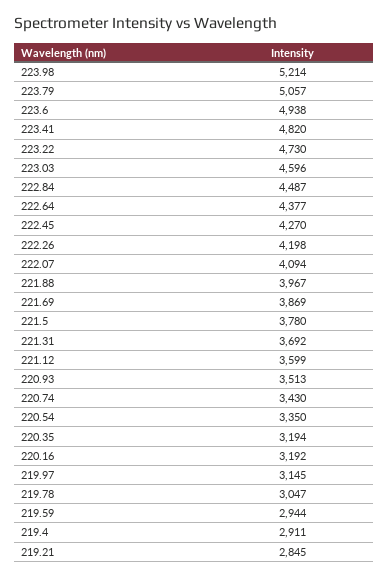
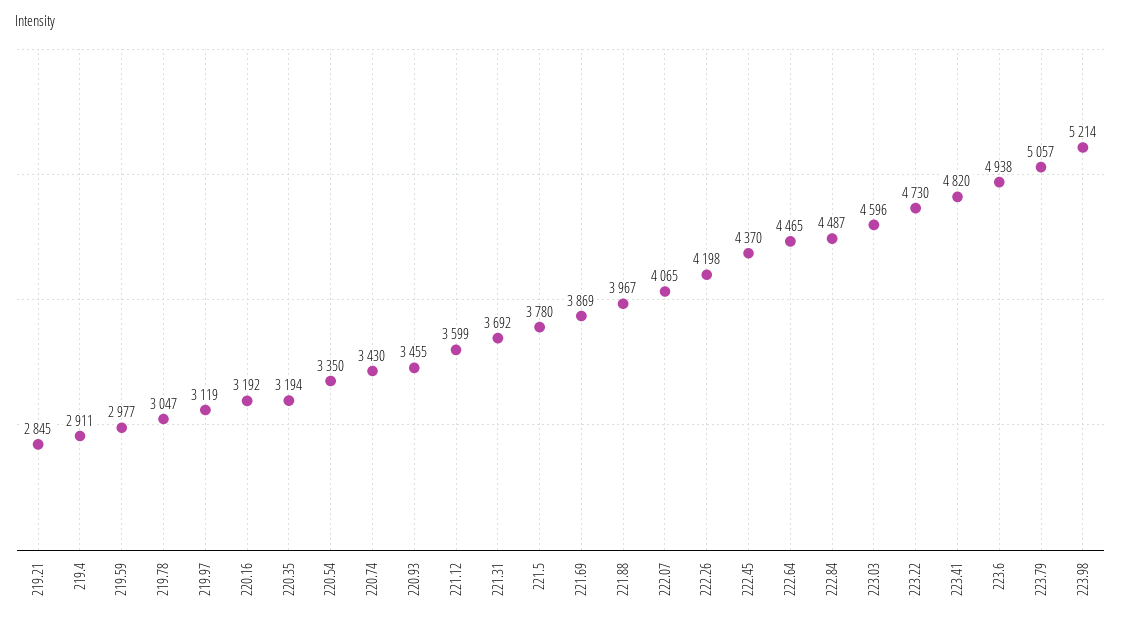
  {
    "223.98": 5214,
    "223.79": 5057,
    "223.6": 4938,
    "223.41": 4820,
    "223.22": 4730,
    "223.03": 4596,
    "222.84": 4487,
-   "222.64": 4377,
+   "222.64": 4465,
-   "222.45": 4270,
+   "222.45": 4370,
    "222.26": 4198,
-   "222.07": 4094,
+   "222.07": 4065,
    "221.88": 3967,
    "221.69": 3869,
    "221.5": 3780,
    "221.31": 3692,
    "221.12": 3599,
-   "220.93": 3513,
+   "220.93": 3455,
    "220.74": 3430,
    "220.54": 3350,
    "220.35": 3194,
    "220.16": 3192,
-   "219.97": 3145,
+   "219.97": 3119,
    "219.78": 3047,
-   "219.59": 2944,
+   "219.59": 2977,
    "219.4": 2911,
    "219.21": 2845
  }

